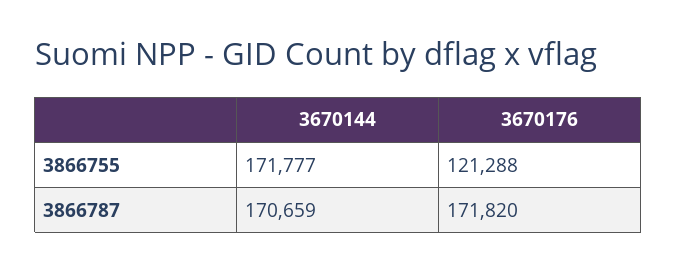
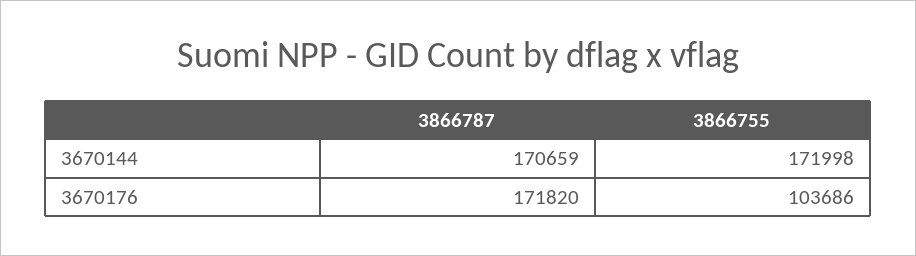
  {
    "3670144": {
-     "3866755": 171777,
+     "3866755": 171998,
      "3866787": 170659
    },
    "3670176": {
-     "3866755": 121288,
+     "3866755": 103686,
      "3866787": 171820
    }
  }

